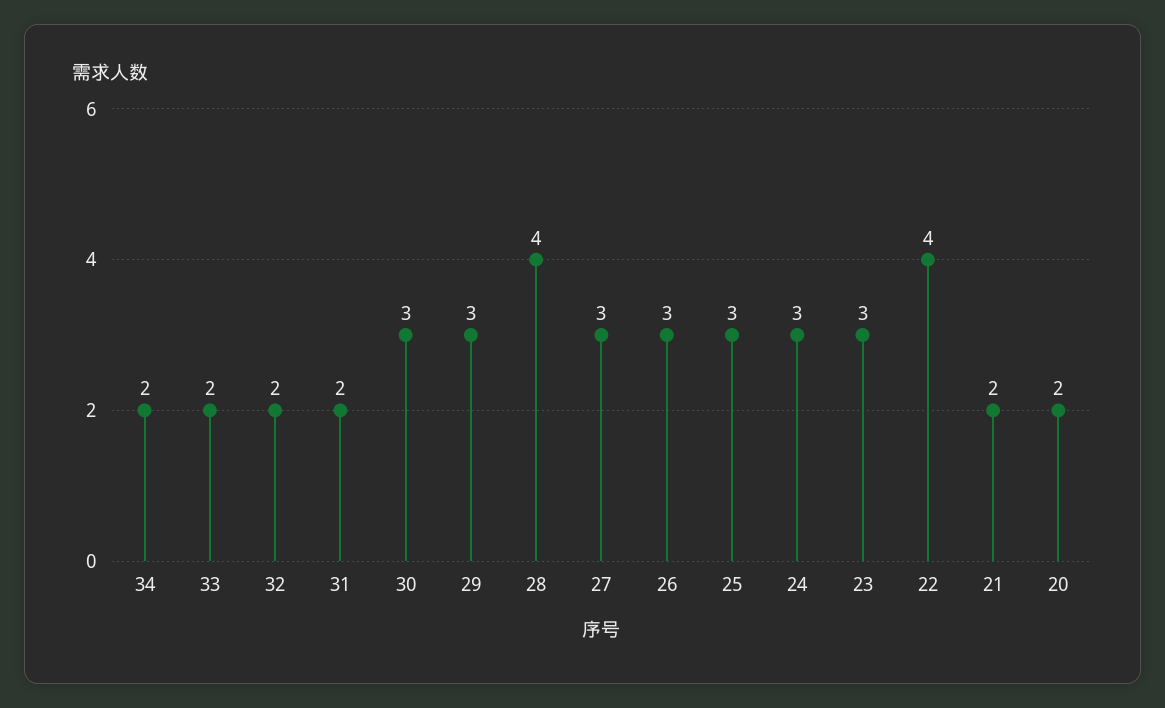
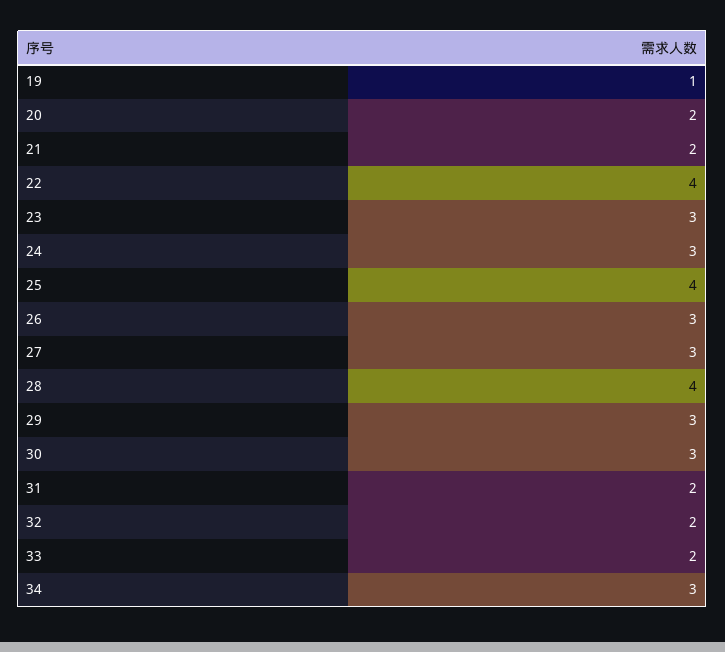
  {
-   "34": 2,
+   "34": 3,
    "33": 2,
    "32": 2,
    "31": 2,
    "30": 3,
    "29": 3,
    "28": 4,
    "27": 3,
    "26": 3,
-   "25": 3,
+   "25": 4,
    "24": 3,
    "23": 3,
    "22": 4,
    "21": 2,
-   "20": 2
+   "20": 2,
+   "19": 1
  }

